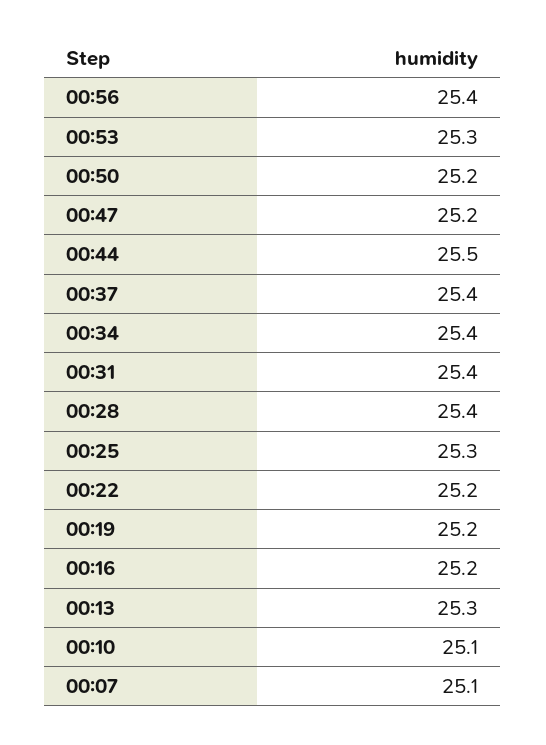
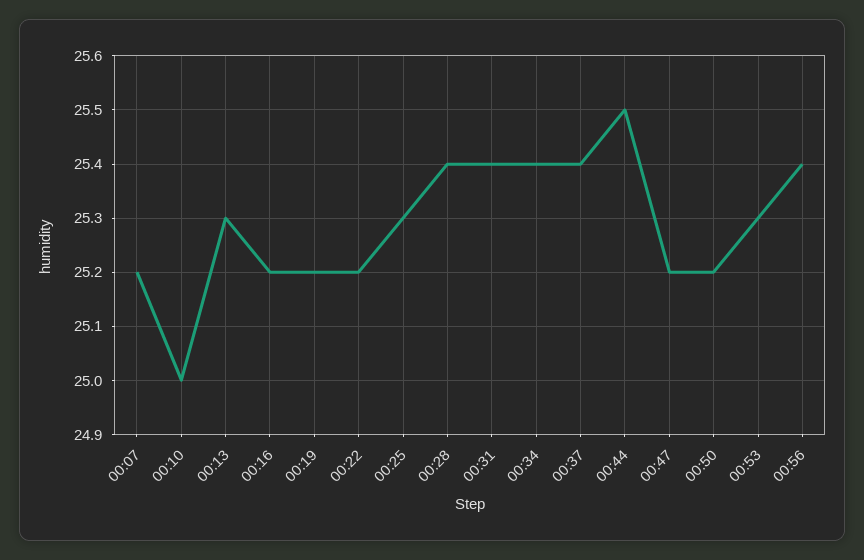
  {
    "00:56": 25.4,
    "00:53": 25.3,
    "00:50": 25.2,
    "00:47": 25.2,
    "00:44": 25.5,
    "00:37": 25.4,
    "00:34": 25.4,
    "00:31": 25.4,
    "00:28": 25.4,
    "00:25": 25.3,
    "00:22": 25.2,
    "00:19": 25.2,
    "00:16": 25.2,
    "00:13": 25.3,
-   "00:10": 25.1,
+   "00:10": 25,
-   "00:07": 25.1
+   "00:07": 25.2
  }

